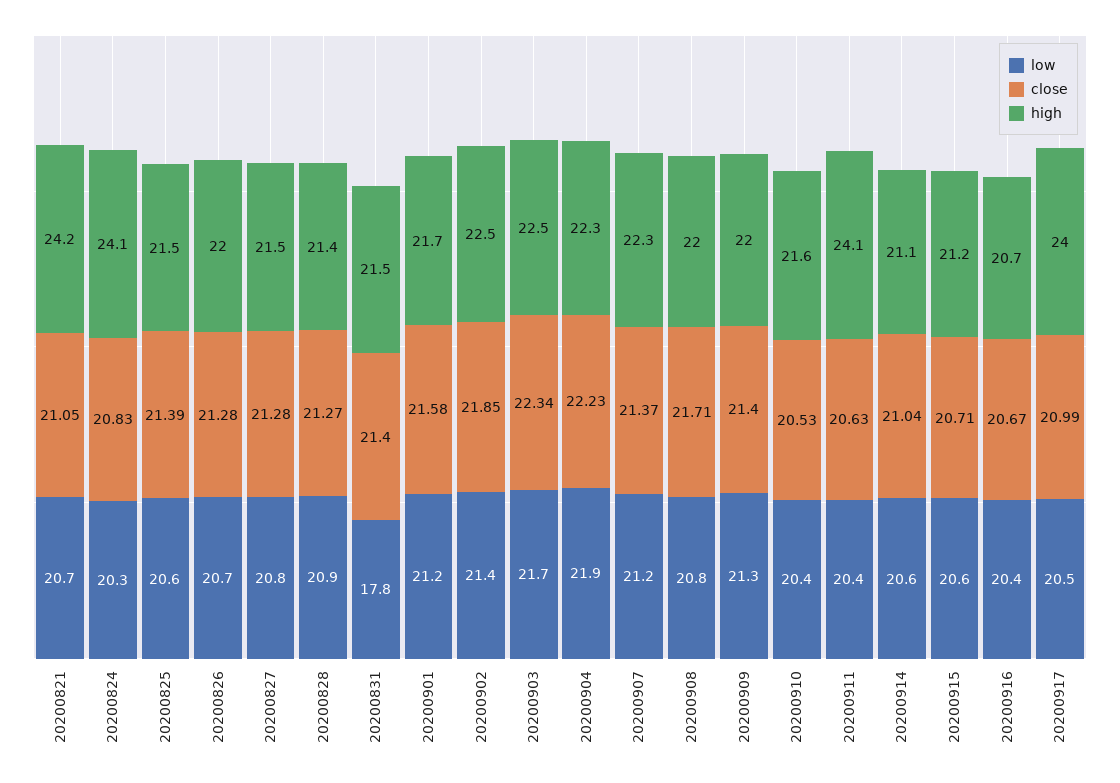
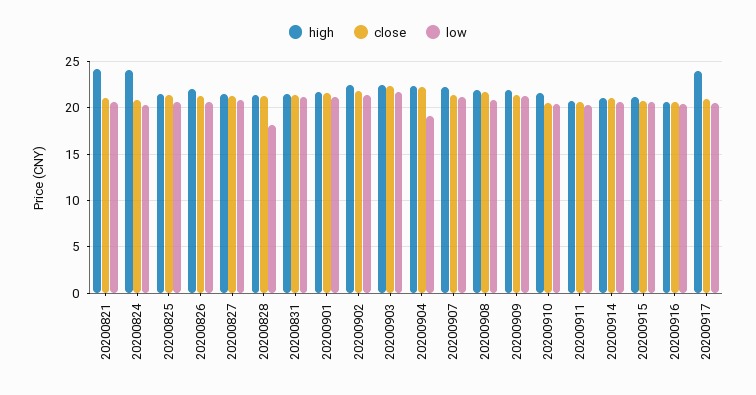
  {
    "low": {
      "20200821": 20.7,
      "20200824": 20.3,
      "20200825": 20.6,
      "20200826": 20.7,
      "20200827": 20.8,
-     "20200828": 20.9,
+     "20200828": 18,
-     "20200831": 17.8,
+     "20200831": 21,
      "20200901": 21.2,
      "20200902": 21.4,
      "20200903": 21.7,
-     "20200904": 21.9,
+     "20200904": 19,
      "20200907": 21.2,
      "20200908": 20.8,
      "20200909": 21.3,
      "20200910": 20.4,
      "20200911": 20.4,
      "20200914": 20.6,
      "20200915": 20.6,
      "20200916": 20.4,
      "20200917": 20.5
    },
    "close": {
      "20200821": 21.05,
      "20200824": 20.83,
      "20200825": 21.39,
      "20200826": 21.28,
      "20200827": 21.28,
      "20200828": 21.27,
      "20200831": 21.4,
      "20200901": 21.58,
      "20200902": 21.85,
      "20200903": 22.34,
      "20200904": 22.23,
      "20200907": 21.37,
      "20200908": 21.71,
      "20200909": 21.4,
      "20200910": 20.53,
      "20200911": 20.63,
      "20200914": 21.04,
      "20200915": 20.71,
      "20200916": 20.67,
      "20200917": 20.99
    },
    "high": {
      "20200821": 24.2,
      "20200824": 24.1,
      "20200825": 21.5,
      "20200826": 22,
      "20200827": 21.5,
      "20200828": 21.4,
      "20200831": 21.5,
      "20200901": 21.7,
      "20200902": 22.5,
      "20200903": 22.5,
      "20200904": 22.3,
      "20200907": 22.3,
      "20200908": 22,
      "20200909": 22,
      "20200910": 21.6,
-     "20200911": 24.1,
+     "20200911": 21,
      "20200914": 21.1,
      "20200915": 21.2,
      "20200916": 20.7,
      "20200917": 24
    }
  }

